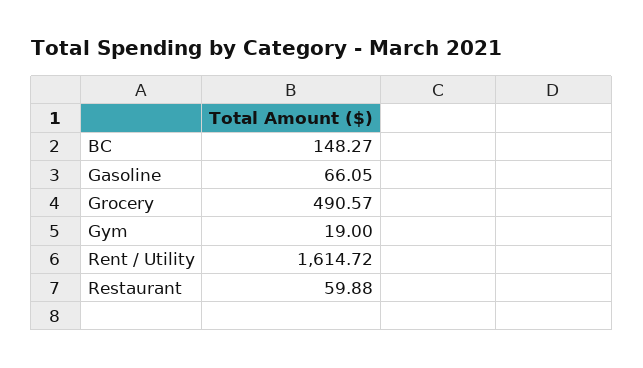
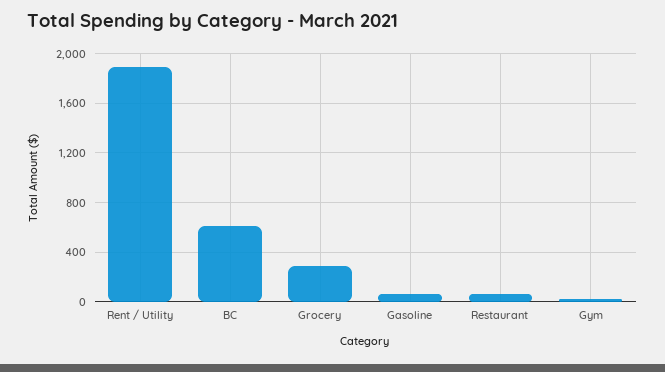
  {
-   "BC": 148.27,
+   "BC": 600,
    "Gasoline": 66.05,
-   "Grocery": 490.57,
+   "Grocery": 300,
    "Gym": 19,
-   "Rent / Utility": 1614.72,
+   "Rent / Utility": 1900,
    "Restaurant": 59.88
  }

